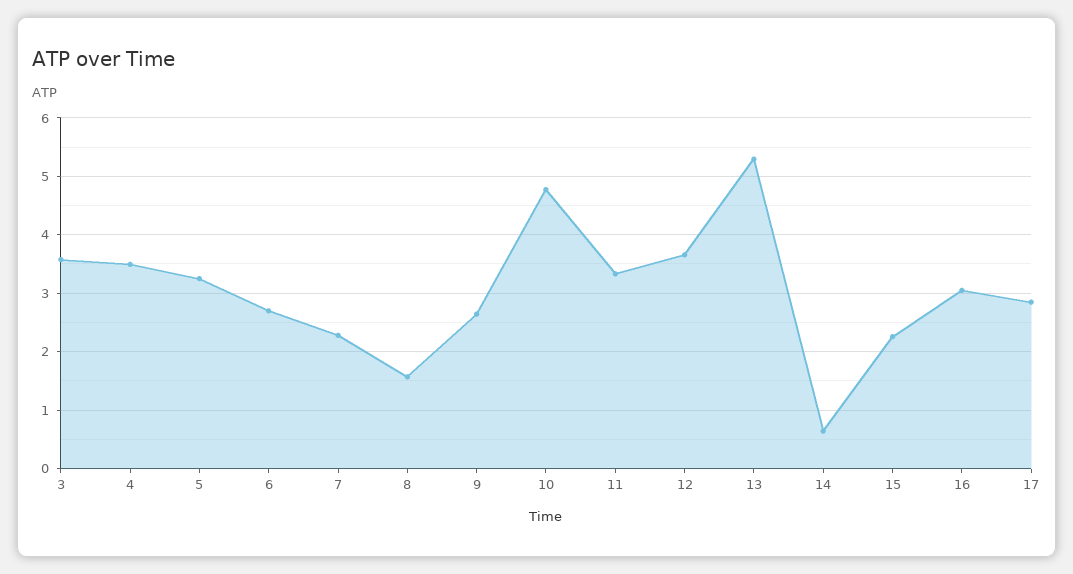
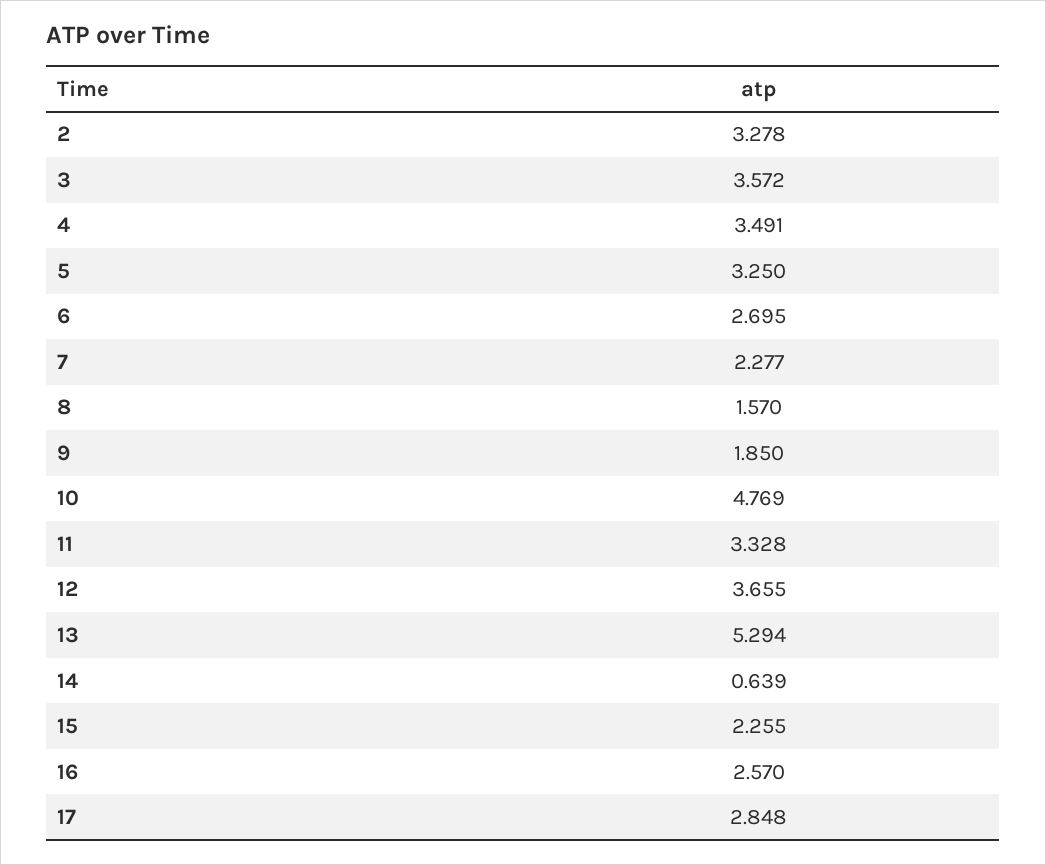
  {
    "3": 3.572,
    "4": 3.491,
    "5": 3.25,
    "6": 2.695,
    "7": 2.277,
    "8": 1.57,
-   "9": 2.6,
+   "9": 1.85,
    "10": 4.769,
    "11": 3.328,
    "12": 3.655,
    "13": 5.294,
    "14": 0.639,
    "15": 2.255,
-   "16": 3,
+   "16": 2.57,
-   "17": 2.848
+   "17": 2.848,
+   "2": 3.278
  }

